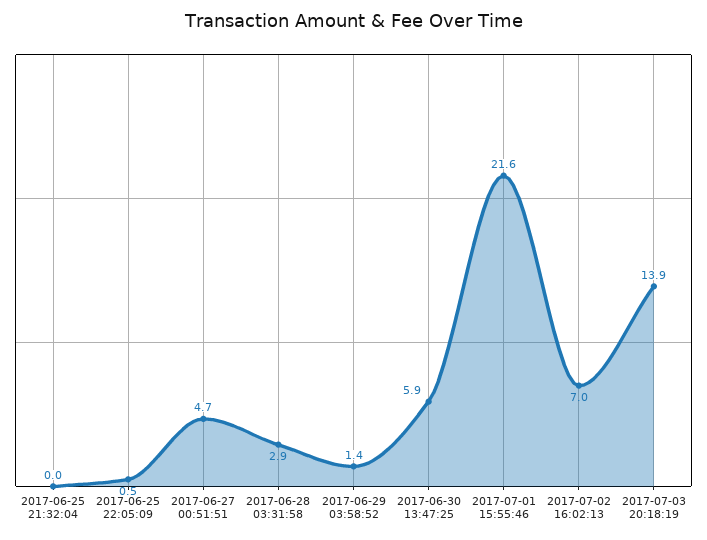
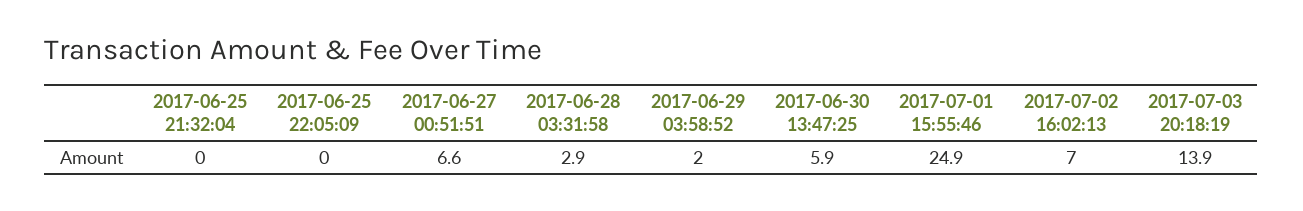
  {
    "2017-06-25 21:32:04": 0,
-   "2017-06-25 22:05:09": 0.5,
+   "2017-06-25 22:05:09": 0,
-   "2017-06-27 00:51:51": 4.7,
+   "2017-06-27 00:51:51": 6.6,
    "2017-06-28 03:31:58": 2.9,
-   "2017-06-29 03:58:52": 1.4,
+   "2017-06-29 03:58:52": 2,
    "2017-06-30 13:47:25": 5.9,
-   "2017-07-01 15:55:46": 21.6,
+   "2017-07-01 15:55:46": 24.9,
    "2017-07-02 16:02:13": 7,
    "2017-07-03 20:18:19": 13.9
  }

